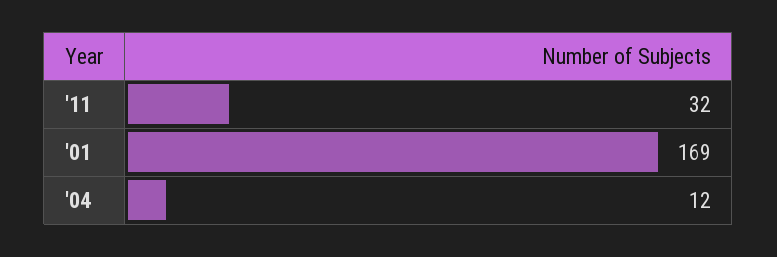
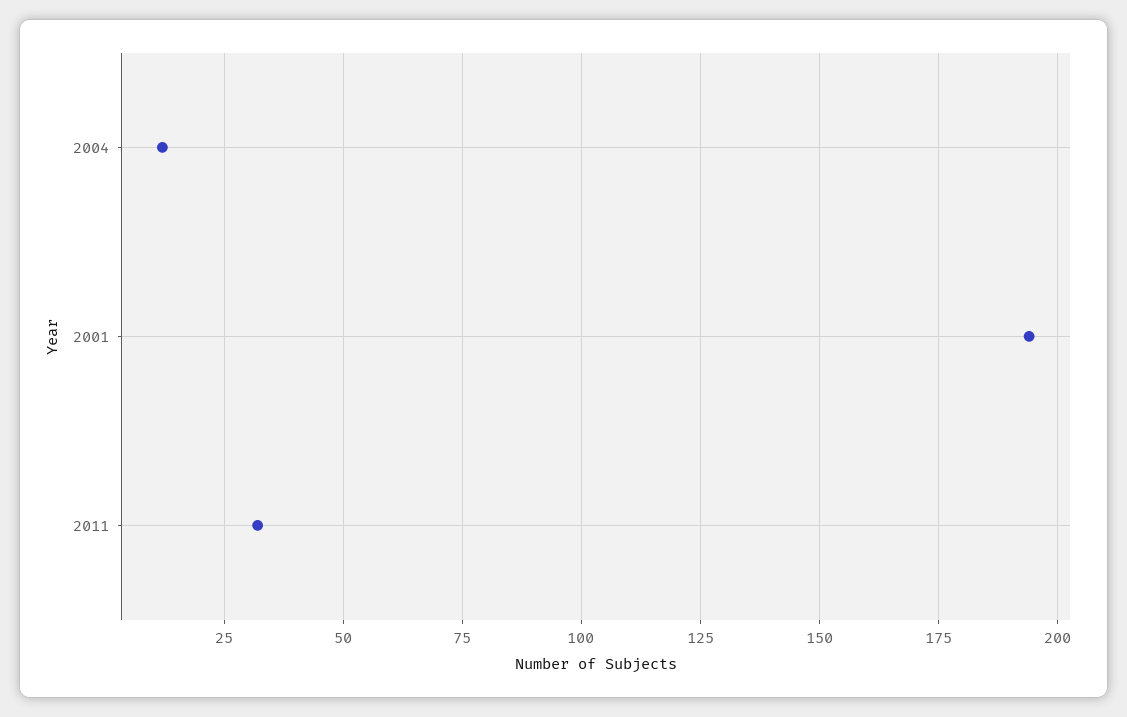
  {
    "'11": 32,
-   "'01": 169,
+   "'01": 195,
    "'04": 12
  }

